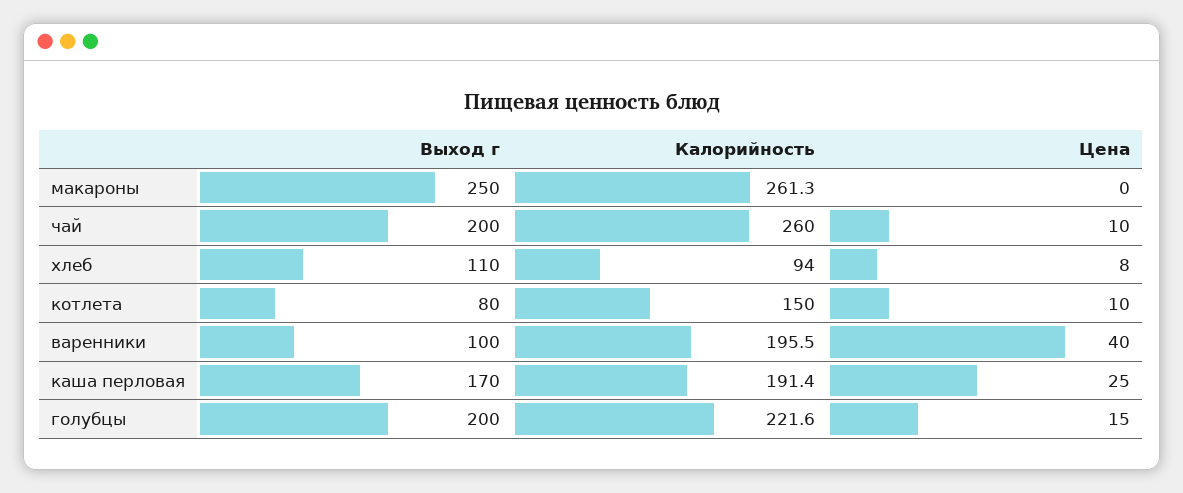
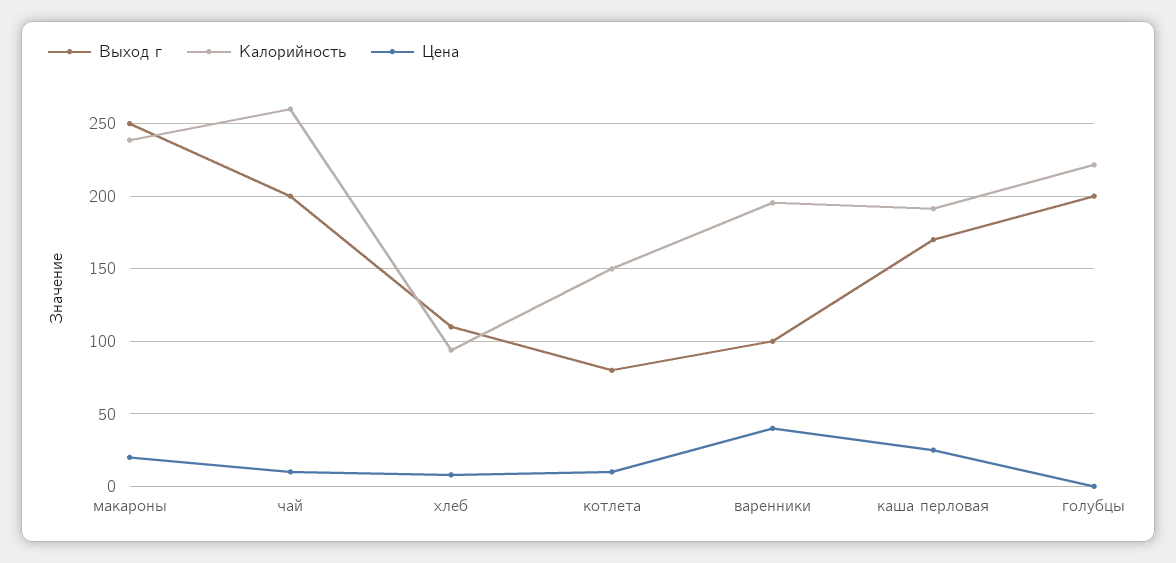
  {
    "Выход г": {
      "макароны": 250,
      "чай": 200,
      "хлеб": 110,
      "котлета": 80,
      "варенники": 100,
      "каша перловая": 170,
      "голубцы": 200
    },
    "Калорийность": {
-     "макароны": 261.3,
+     "макароны": 240,
      "чай": 260,
      "хлеб": 94,
      "котлета": 150,
      "варенники": 195.5,
      "каша перловая": 191.4,
      "голубцы": 221.6
    },
    "Цена": {
-     "макароны": 0,
+     "макароны": 20,
      "чай": 10,
      "хлеб": 8,
      "котлета": 10,
      "варенники": 40,
      "каша перловая": 25,
-     "голубцы": 15
+     "голубцы": 0
    }
  }

